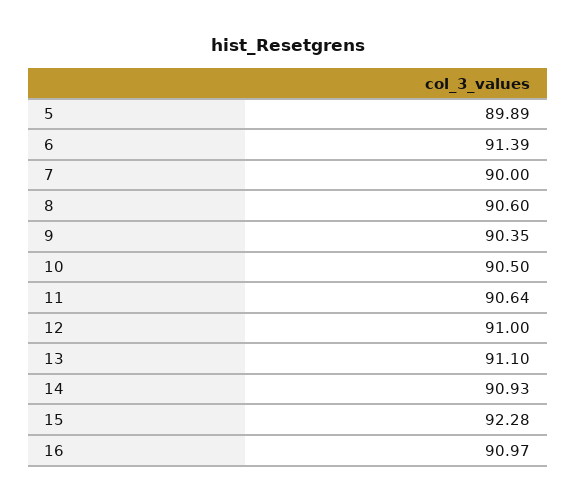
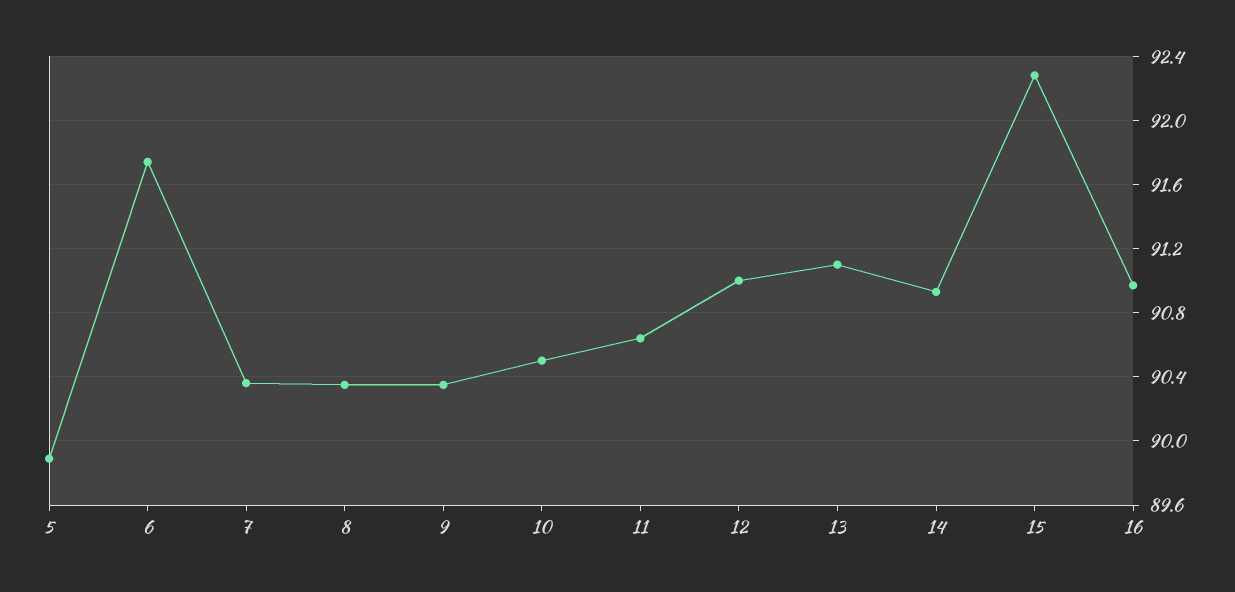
  {
    "5": 89.89,
-   "6": 91.39,
+   "6": 91.75,
-   "7": 90,
+   "7": 90.35,
-   "8": 90.6,
+   "8": 90.35,
    "9": 90.35,
    "10": 90.5,
    "11": 90.64,
    "12": 91,
    "13": 91.1,
    "14": 90.93,
    "15": 92.28,
    "16": 90.97
  }

